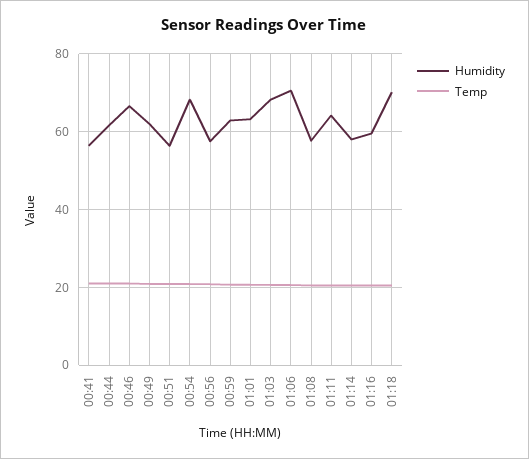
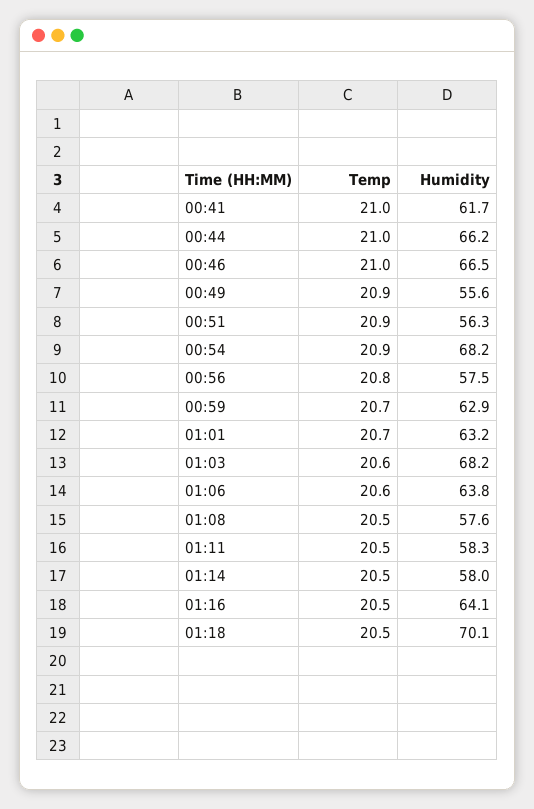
  {
    "Humidity": {
-     "00:41": 56,
+     "00:41": 61.7,
-     "00:44": 62,
+     "00:44": 66.2,
      "00:46": 66.5,
-     "00:49": 62,
+     "00:49": 55.6,
      "00:51": 56.3,
      "00:54": 68.2,
      "00:56": 57.5,
      "00:59": 62.9,
      "01:01": 63.2,
      "01:03": 68.2,
-     "01:06": 70,
+     "01:06": 63.8,
      "01:08": 57.6,
-     "01:11": 64,
+     "01:11": 58.3,
      "01:14": 58,
-     "01:16": 60,
+     "01:16": 64.1,
      "01:18": 70.1
    },
    "Temp": {
      "00:41": 21,
      "00:44": 21,
      "00:46": 21,
      "00:49": 20.9,
      "00:51": 20.9,
      "00:54": 20.9,
      "00:56": 20.8,
      "00:59": 20.7,
      "01:01": 20.7,
      "01:03": 20.6,
      "01:06": 20.6,
      "01:08": 20.5,
      "01:11": 20.5,
      "01:14": 20.5,
      "01:16": 20.5,
      "01:18": 20.5
    }
  }

